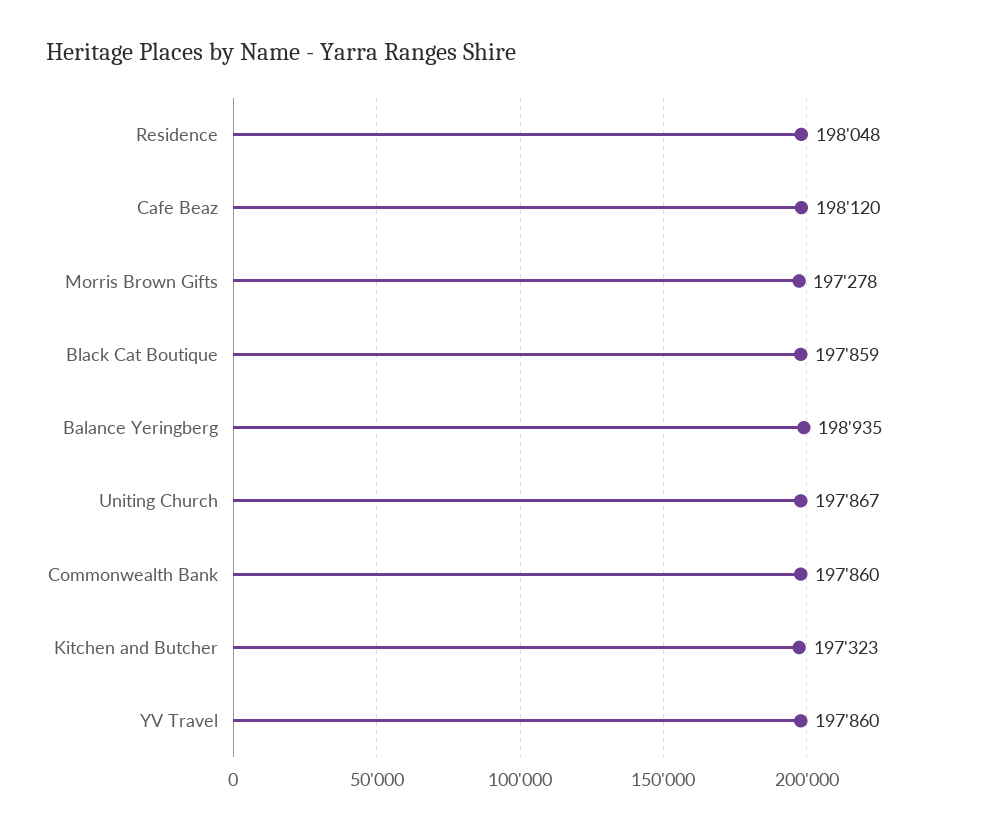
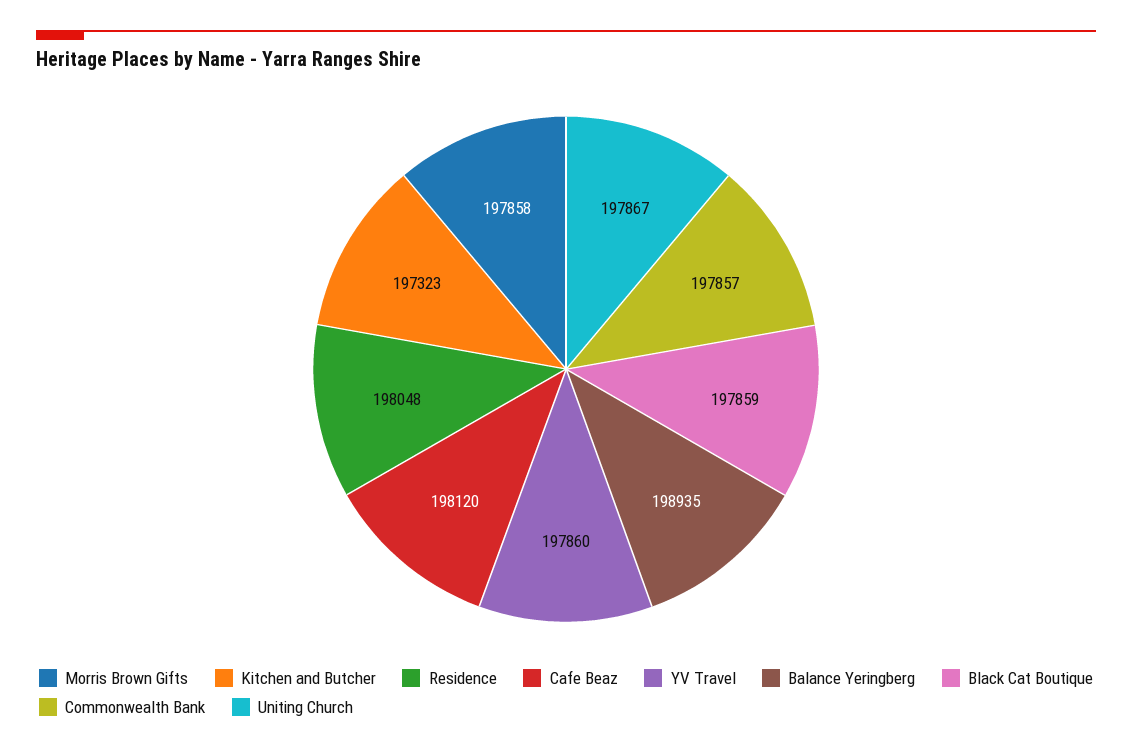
  {
    "Residence": 198048,
    "Cafe Beaz": 198120,
-   "Morris Brown Gifts": 197278,
+   "Morris Brown Gifts": 197858,
    "Black Cat Boutique": 197859,
    "Balance Yeringberg": 198935,
    "Uniting Church": 197867,
-   "Commonwealth Bank": 197860,
+   "Commonwealth Bank": 197857,
    "Kitchen and Butcher": 197323,
    "YV Travel": 197860
  }

